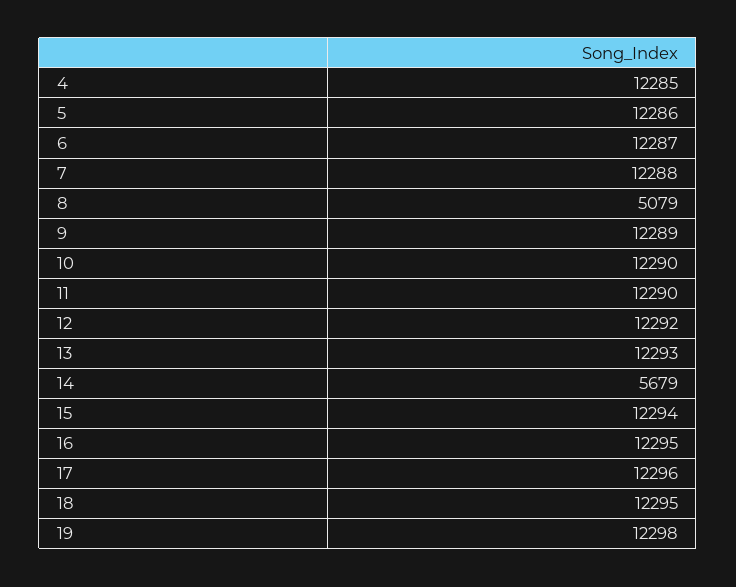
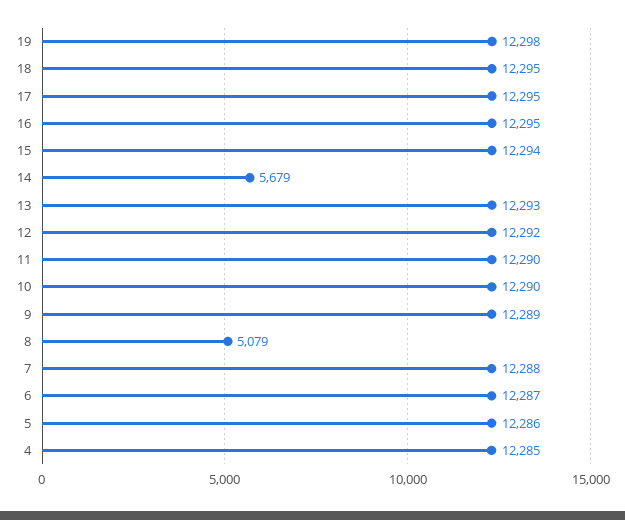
  {
    "4": 12285,
    "5": 12286,
    "6": 12287,
    "7": 12288,
    "8": 5079,
    "9": 12289,
    "10": 12290,
    "11": 12290,
    "12": 12292,
    "13": 12293,
    "14": 5679,
    "15": 12294,
    "16": 12295,
-   "17": 12296,
+   "17": 12295,
    "18": 12295,
    "19": 12298
  }

